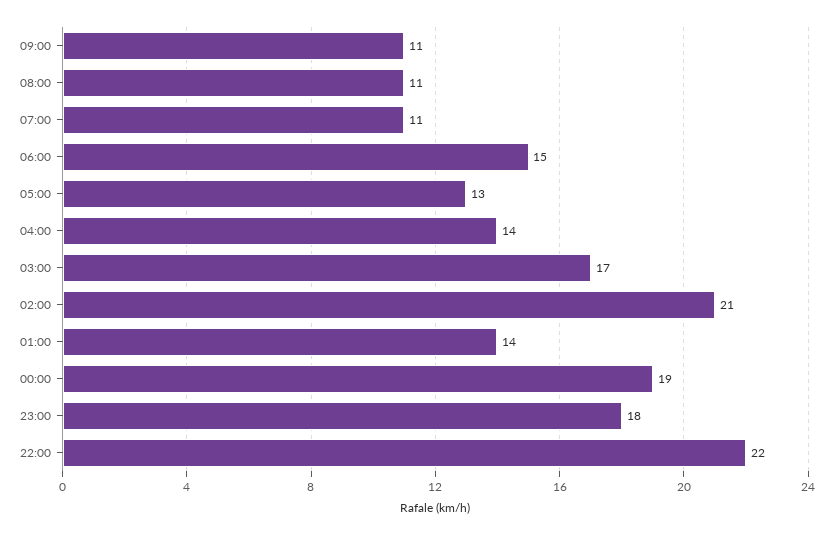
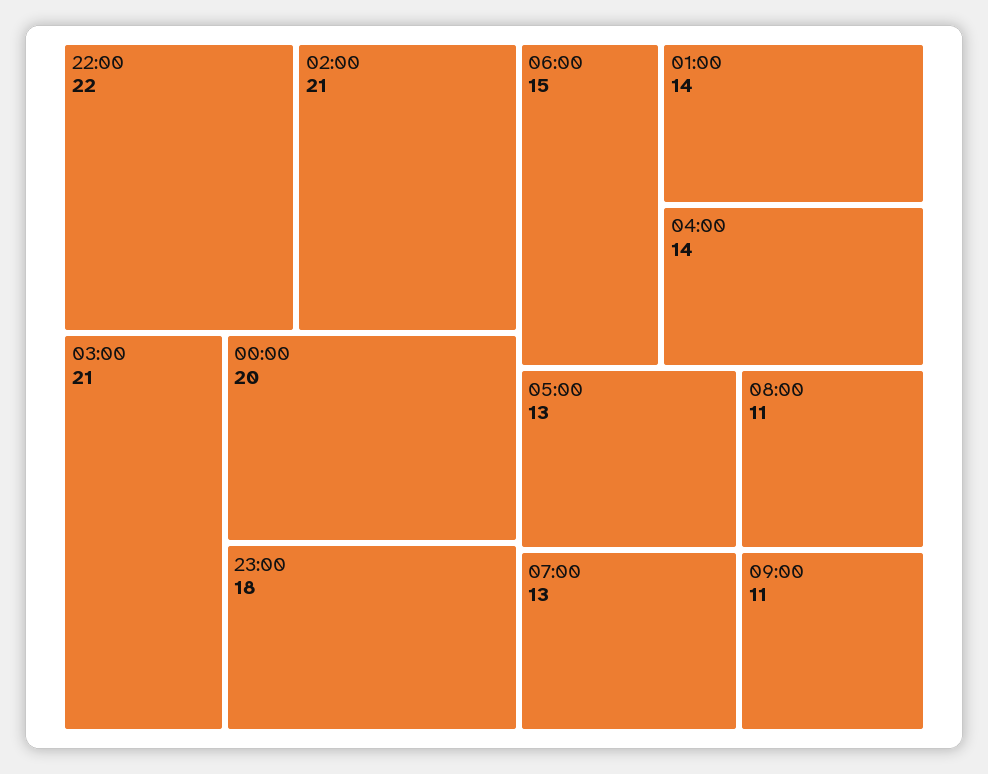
  {
    "09:00": 11,
    "08:00": 11,
-   "07:00": 11,
+   "07:00": 13,
    "06:00": 15,
    "05:00": 13,
    "04:00": 14,
-   "03:00": 17,
+   "03:00": 21,
    "02:00": 21,
    "01:00": 14,
-   "00:00": 19,
+   "00:00": 20,
    "23:00": 18,
    "22:00": 22
  }

